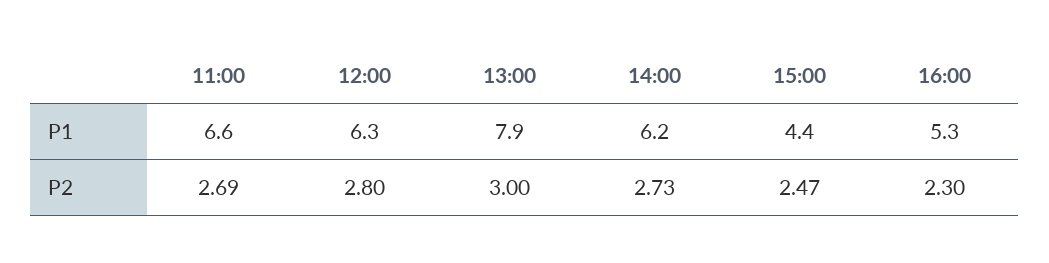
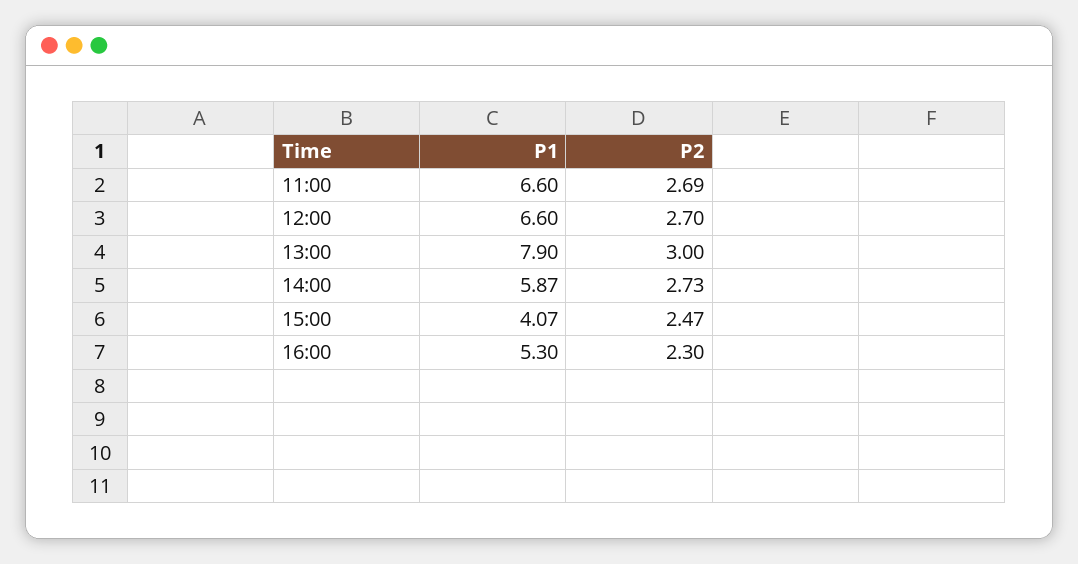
  {
    "11:00": {
      "P1": 6.6,
      "P2": 2.69
    },
    "12:00": {
-     "P1": 6.3,
+     "P1": 6.6,
-     "P2": 2.8
+     "P2": 2.7
    },
    "13:00": {
      "P1": 7.9,
      "P2": 3
    },
    "14:00": {
-     "P1": 6.2,
+     "P1": 5.87,
      "P2": 2.73
    },
    "15:00": {
-     "P1": 4.4,
+     "P1": 4.07,
      "P2": 2.47
    },
    "16:00": {
      "P1": 5.3,
      "P2": 2.3
    }
  }

